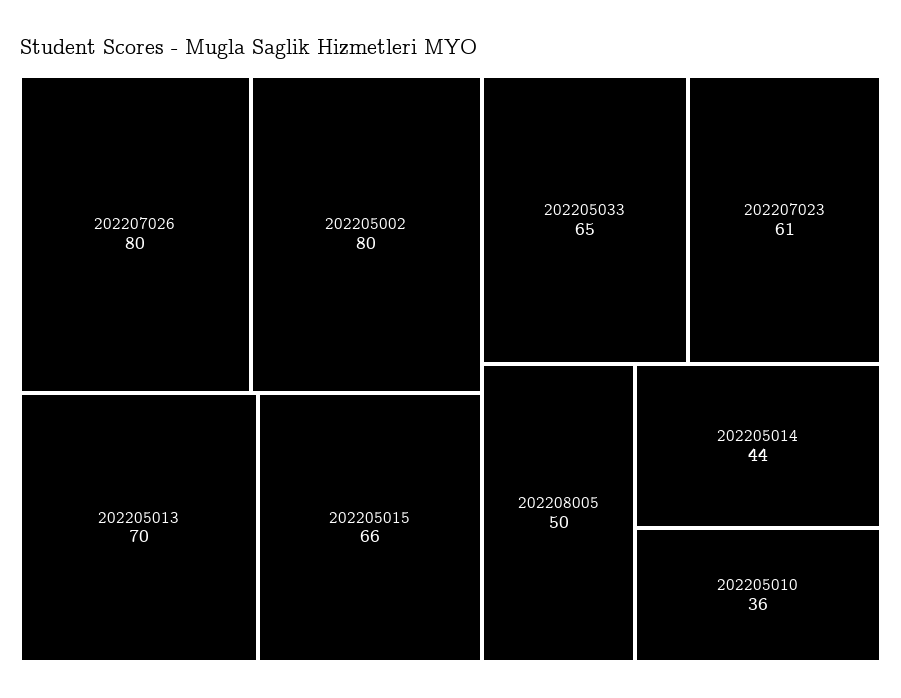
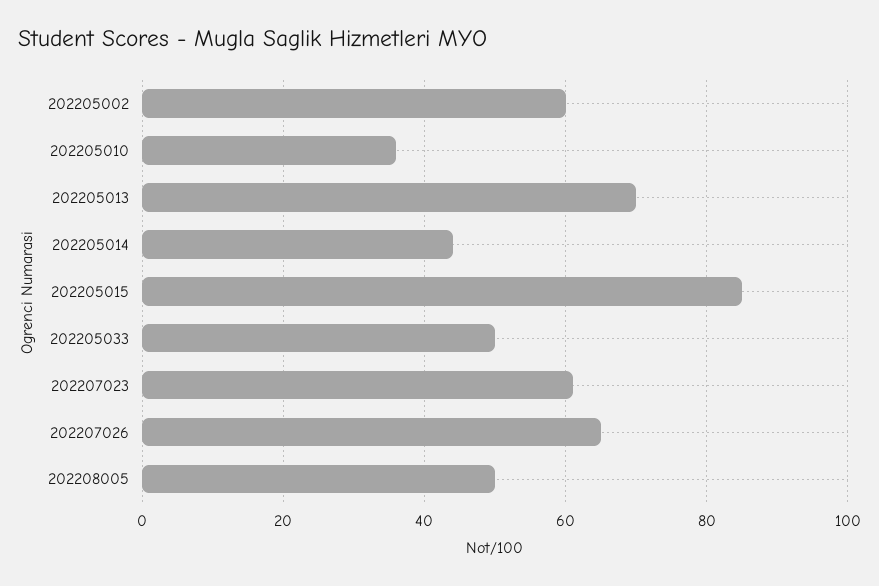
  {
-   "202207026": 80,
+   "202207026": 65,
-   "202205002": 80,
+   "202205002": 60,
    "202205013": 70,
-   "202205015": 66,
+   "202205015": 85,
-   "202205033": 65,
+   "202205033": 50,
    "202207023": 61,
    "202208005": 50,
    "202205014": 44,
    "202205010": 36
  }

